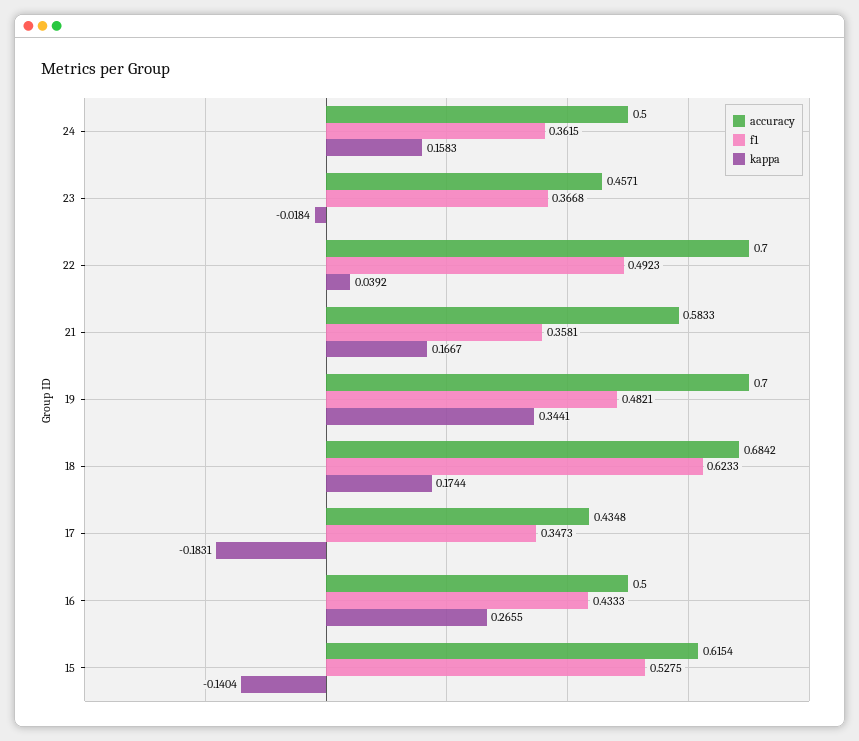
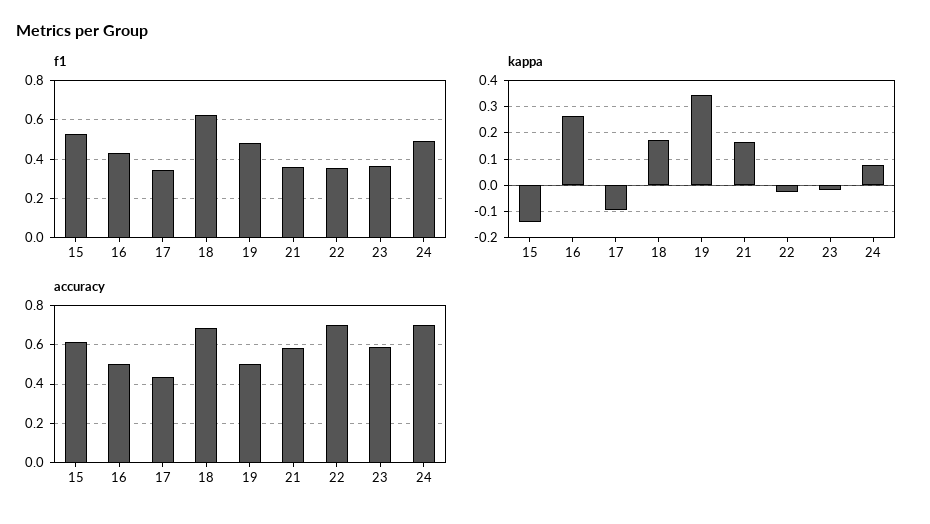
  {
    "accuracy": {
-     "24": 0.5,
+     "24": 0.7,
-     "23": 0.4571,
+     "23": 0.6,
      "22": 0.7,
      "21": 0.5833,
-     "19": 0.7,
+     "19": 0.5,
      "18": 0.6842,
      "17": 0.4348,
      "16": 0.5,
      "15": 0.6154
    },
    "f1": {
-     "24": 0.3615,
+     "24": 0.5,
      "23": 0.3668,
-     "22": 0.4923,
+     "22": 0.35,
      "21": 0.3581,
      "19": 0.4821,
      "18": 0.6233,
      "17": 0.3473,
      "16": 0.4333,
      "15": 0.5275
    },
    "kappa": {
-     "24": 0.1583,
+     "24": 0.075,
      "23": -0.0184,
-     "22": 0.0392,
+     "22": -0.025,
      "21": 0.1667,
      "19": 0.3441,
      "18": 0.1744,
-     "17": -0.1831,
+     "17": -0.1,
      "16": 0.2655,
      "15": -0.1404
    }
  }

